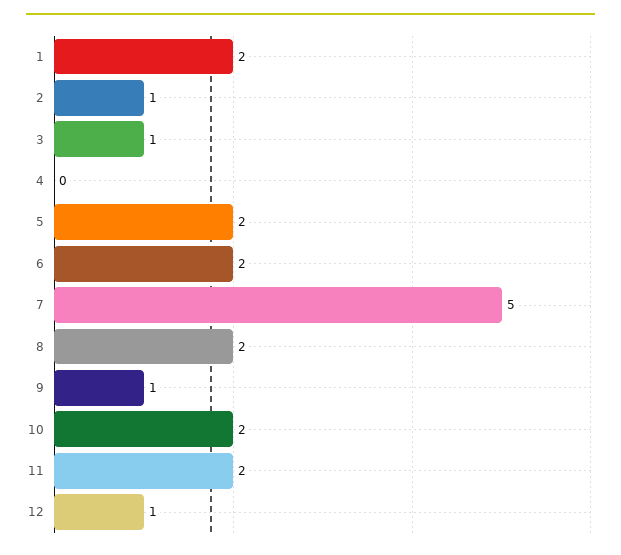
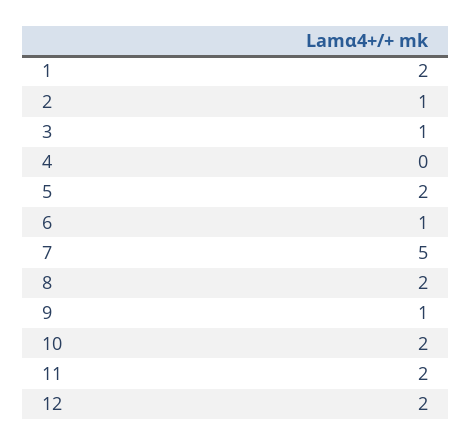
  {
    "1": 2,
    "2": 1,
    "3": 1,
    "4": 0,
    "5": 2,
-   "6": 2,
+   "6": 1,
    "7": 5,
    "8": 2,
    "9": 1,
    "10": 2,
    "11": 2,
-   "12": 1
+   "12": 2
  }

